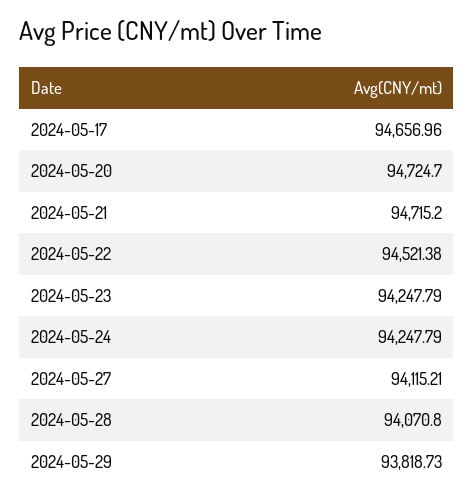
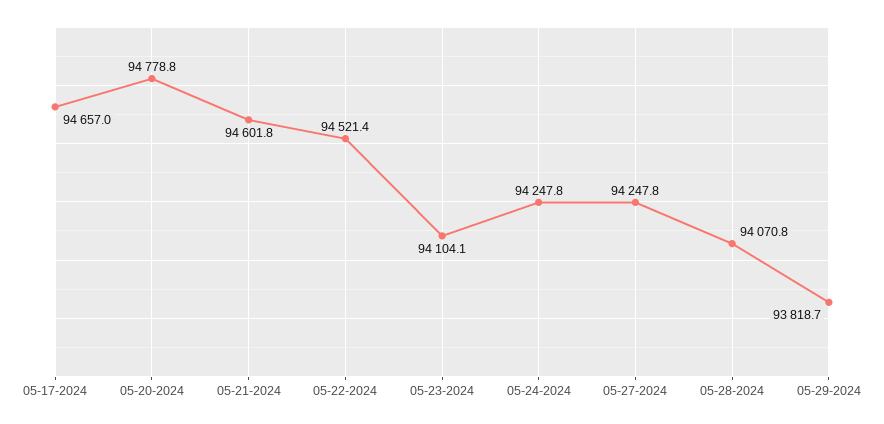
  {
    "2024-05-17": 94656.96,
-   "2024-05-20": 94724.7,
+   "2024-05-20": 94778.8,
-   "2024-05-21": 94715.2,
+   "2024-05-21": 94601.8,
    "2024-05-22": 94521.38,
-   "2024-05-23": 94247.79,
+   "2024-05-23": 94104.1,
    "2024-05-24": 94247.79,
-   "2024-05-27": 94115.21,
+   "2024-05-27": 94247.8,
    "2024-05-28": 94070.8,
    "2024-05-29": 93818.73
  }

